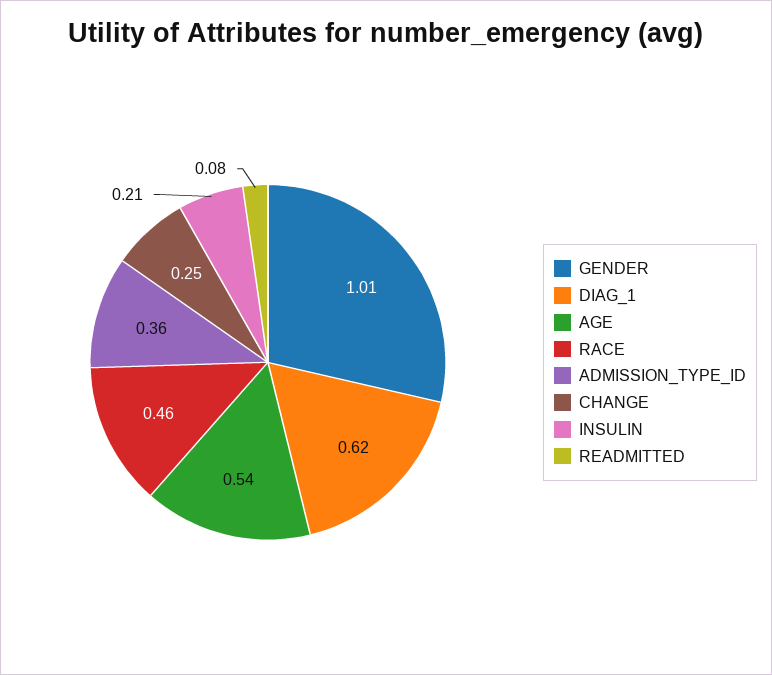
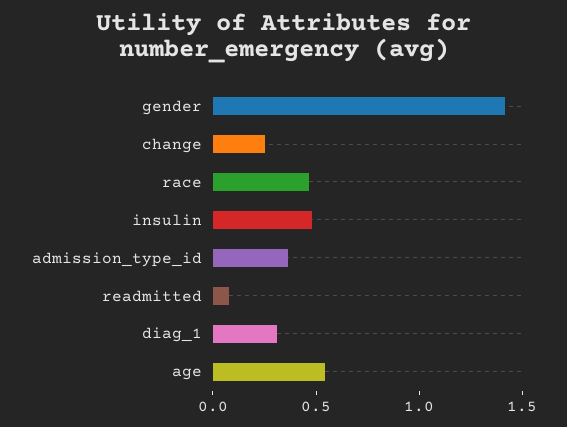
  {
-   "GENDER": 1.01,
+   "GENDER": 1.4,
-   "DIAG_1": 0.62,
+   "DIAG_1": 0.3,
    "AGE": 0.54,
    "RACE": 0.46,
    "ADMISSION_TYPE_ID": 0.36,
    "CHANGE": 0.25,
-   "INSULIN": 0.21,
+   "INSULIN": 0.5,
    "READMITTED": 0.08
  }

